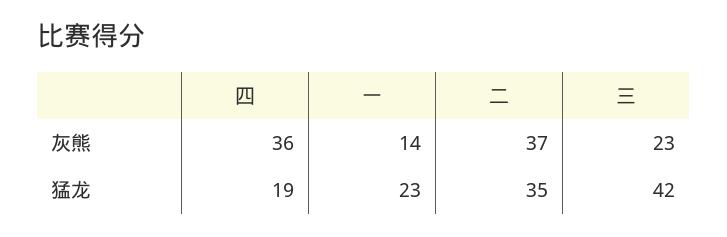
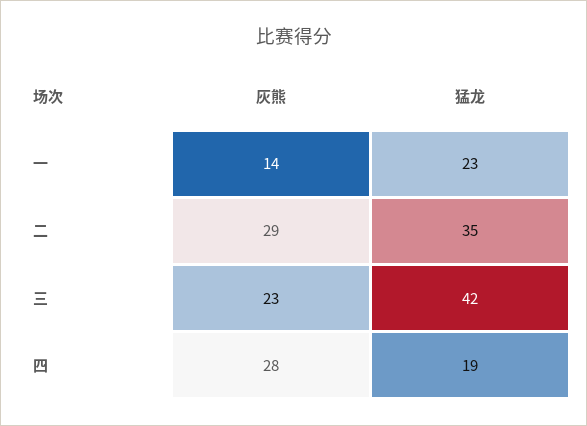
  {
    "四": {
-     "灰熊": 36,
+     "灰熊": 28,
      "猛龙": 19
    },
    "一": {
      "灰熊": 14,
      "猛龙": 23
    },
    "二": {
-     "灰熊": 37,
+     "灰熊": 29,
      "猛龙": 35
    },
    "三": {
      "灰熊": 23,
      "猛龙": 42
    }
  }

